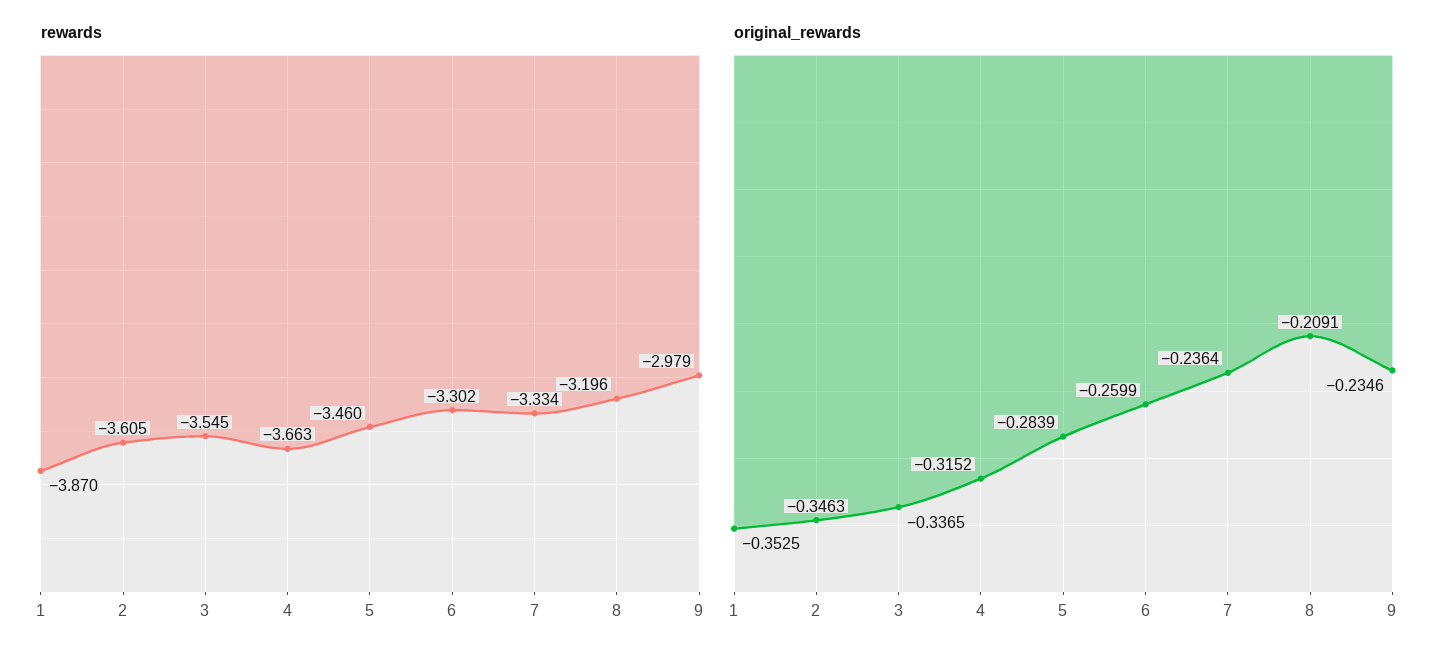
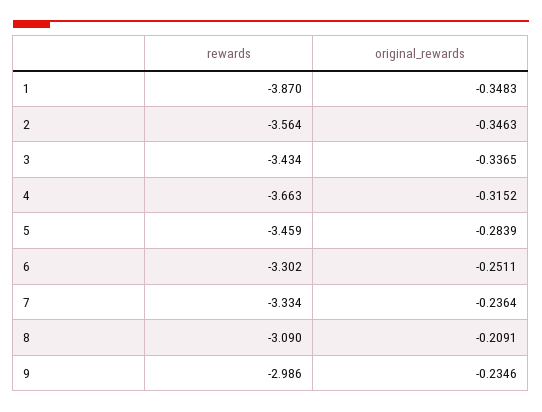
  {
    "rewards": {
      "1": -3.87,
-     "2": -3.605,
+     "2": -3.564,
-     "3": -3.545,
+     "3": -3.434,
      "4": -3.663,
-     "5": -3.46,
+     "5": -3.459,
      "6": -3.302,
      "7": -3.334,
-     "8": -3.196,
+     "8": -3.09,
-     "9": -2.979
+     "9": -2.986
    },
    "original_rewards": {
-     "1": -0.3525,
+     "1": -0.3483,
      "2": -0.3463,
      "3": -0.3365,
      "4": -0.3152,
      "5": -0.2839,
-     "6": -0.2599,
+     "6": -0.2511,
      "7": -0.2364,
      "8": -0.2091,
      "9": -0.2346
    }
  }

